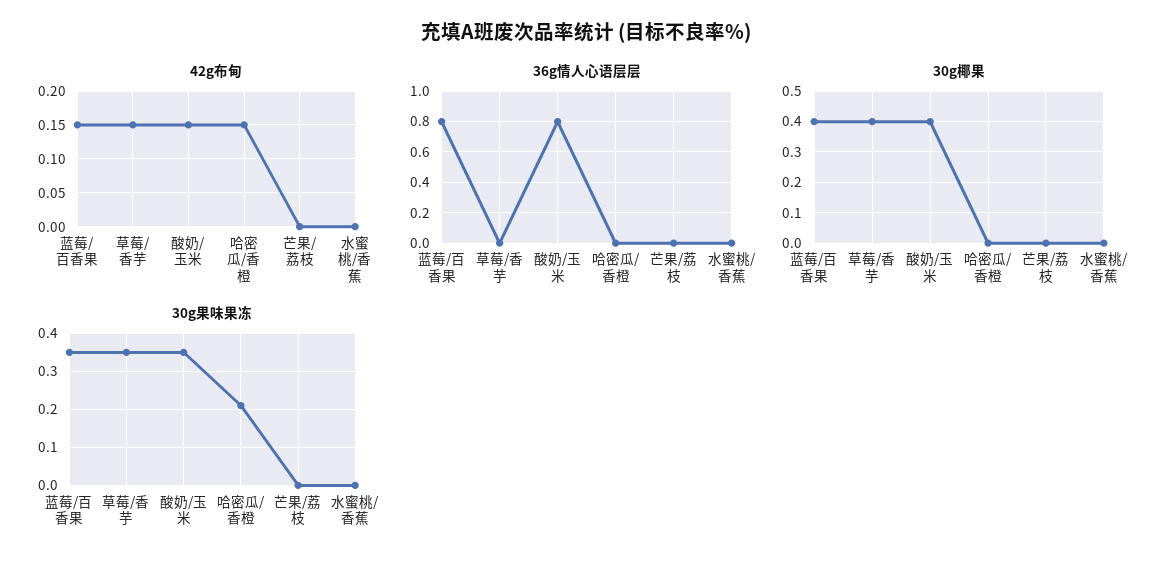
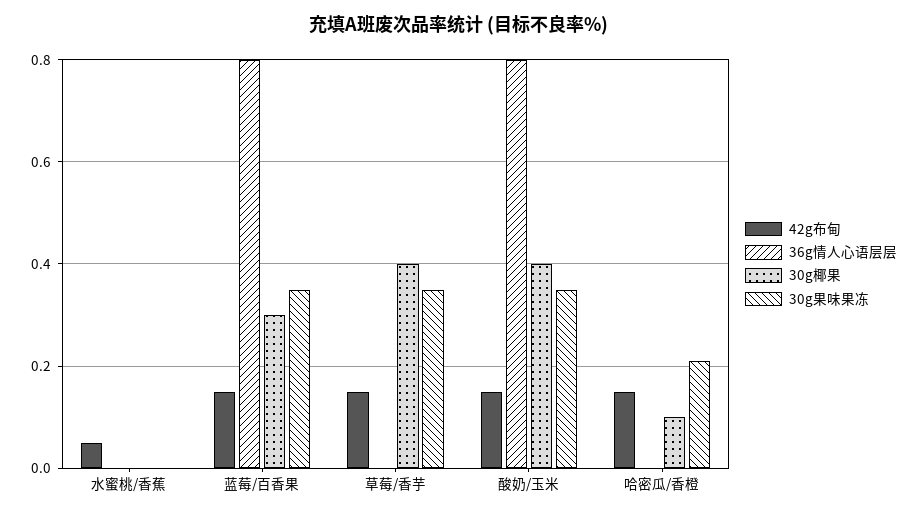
  {
    "42g布甸": {
      "蓝莓/百香果": 0.15,
      "草莓/香芋": 0.15,
      "酸奶/玉米": 0.15,
      "哈密瓜/香橙": 0.15,
-     "芒果/荔枝": 0,
-     "水蜜桃/香蕉": 0
+     "水蜜桃/香蕉": 0.05
    },
    "36g情人心语层层": {
      "蓝莓/百香果": 0.8,
      "草莓/香芋": 0,
      "酸奶/玉米": 0.8,
      "哈密瓜/香橙": 0,
-     "芒果/荔枝": 0,
      "水蜜桃/香蕉": 0
    },
    "30g椰果": {
-     "蓝莓/百香果": 0.4,
+     "蓝莓/百香果": 0.3,
      "草莓/香芋": 0.4,
      "酸奶/玉米": 0.4,
-     "哈密瓜/香橙": 0,
+     "哈密瓜/香橙": 0.1,
-     "芒果/荔枝": 0,
      "水蜜桃/香蕉": 0
    },
    "30g果味果冻": {
      "蓝莓/百香果": 0.35,
      "草莓/香芋": 0.35,
      "酸奶/玉米": 0.35,
      "哈密瓜/香橙": 0.2,
-     "芒果/荔枝": 0,
      "水蜜桃/香蕉": 0
    }
  }

